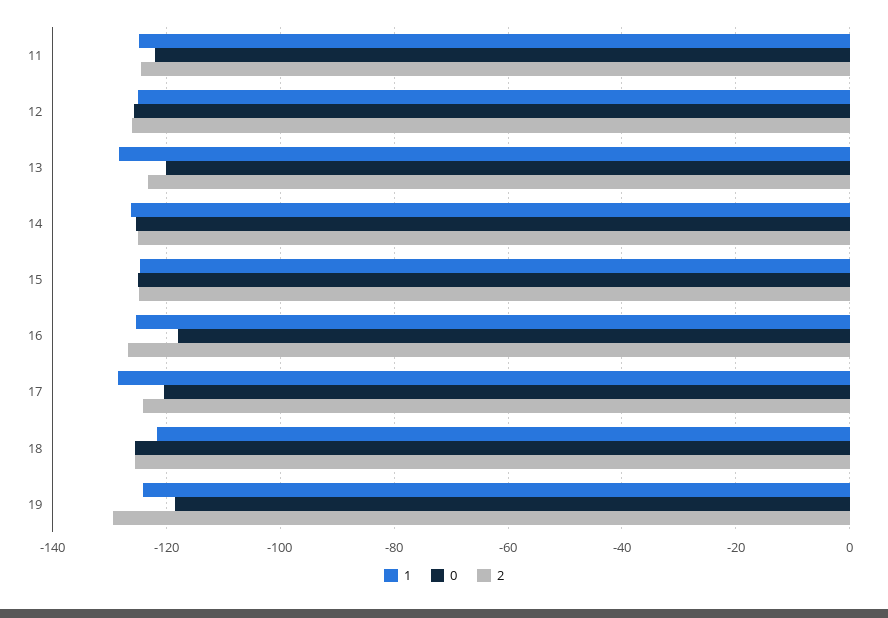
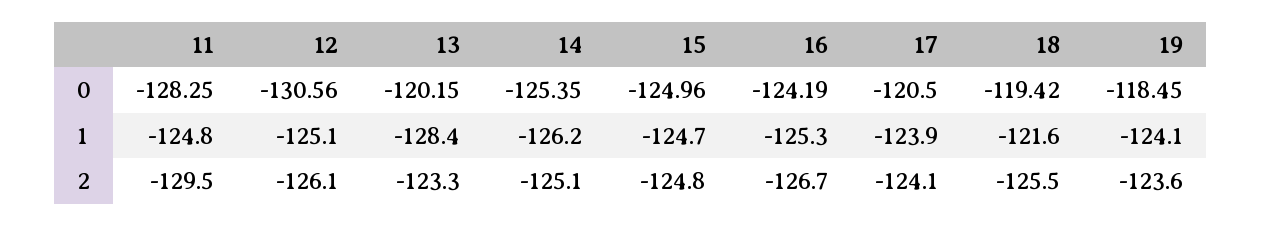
  {
    "1": {
      "11": -124.8,
      "12": -125.1,
      "13": -128.4,
      "14": -126.2,
      "15": -124.7,
      "16": -125.3,
-     "17": -128,
+     "17": -123.9,
      "18": -121.6,
      "19": -124.1
    },
    "0": {
-     "11": -122,
+     "11": -128.25,
-     "12": -126,
+     "12": -130.56,
      "13": -120.15,
      "14": -125.35,
      "15": -124.96,
-     "16": -118,
+     "16": -124.19,
      "17": -120.5,
-     "18": -126,
+     "18": -119.42,
      "19": -118.45
    },
    "2": {
-     "11": -124,
+     "11": -129.5,
      "12": -126.1,
      "13": -123.3,
      "14": -125.1,
      "15": -124.8,
      "16": -126.7,
      "17": -124.1,
      "18": -125.5,
-     "19": -130
+     "19": -123.6
    }
  }

